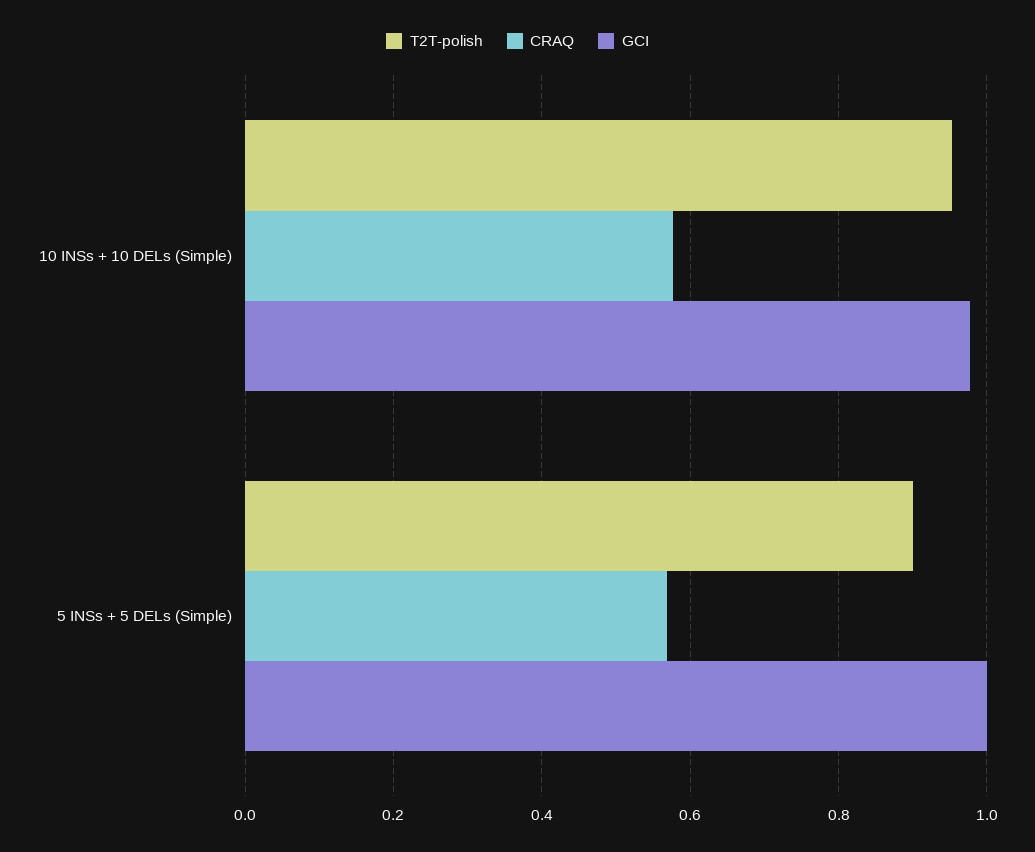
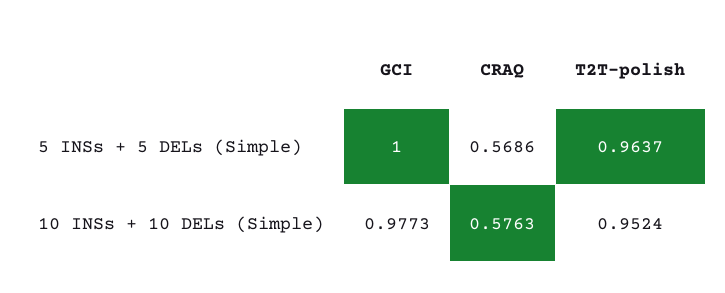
  {
    "T2T-polish": {
      "10 INSs + 10 DELs (Simple)": 0.9524,
-     "5 INSs + 5 DELs (Simple)": 0.9
+     "5 INSs + 5 DELs (Simple)": 0.9637
    },
    "CRAQ": {
      "10 INSs + 10 DELs (Simple)": 0.5763,
      "5 INSs + 5 DELs (Simple)": 0.5686
    },
    "GCI": {
      "10 INSs + 10 DELs (Simple)": 0.9773,
      "5 INSs + 5 DELs (Simple)": 1
    }
  }

